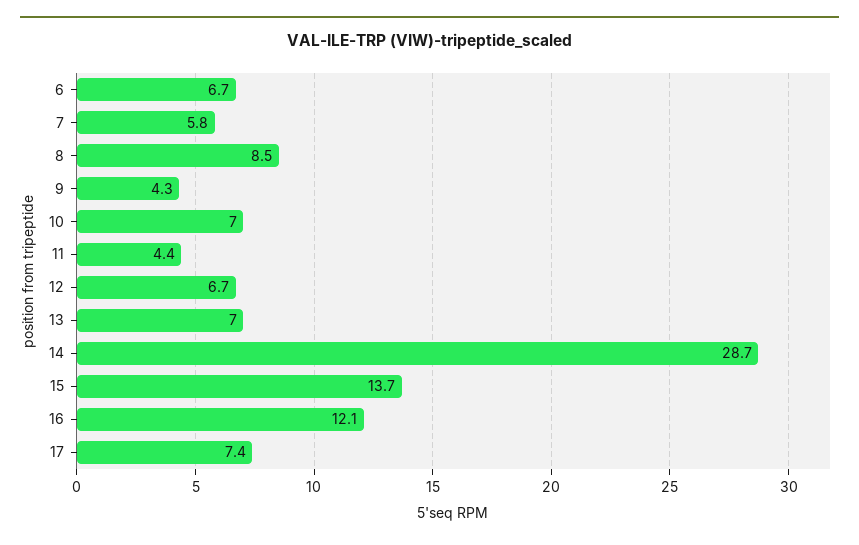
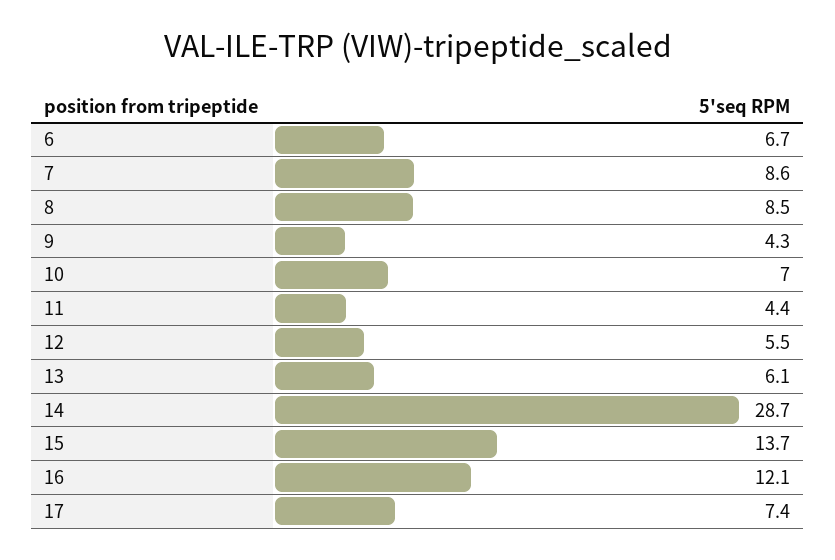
  {
    "6": 6.7,
-   "7": 5.8,
+   "7": 8.6,
    "8": 8.5,
    "9": 4.3,
    "10": 7,
    "11": 4.4,
-   "12": 6.7,
+   "12": 5.5,
-   "13": 7,
+   "13": 6.1,
    "14": 28.7,
    "15": 13.7,
    "16": 12.1,
    "17": 7.4
  }

